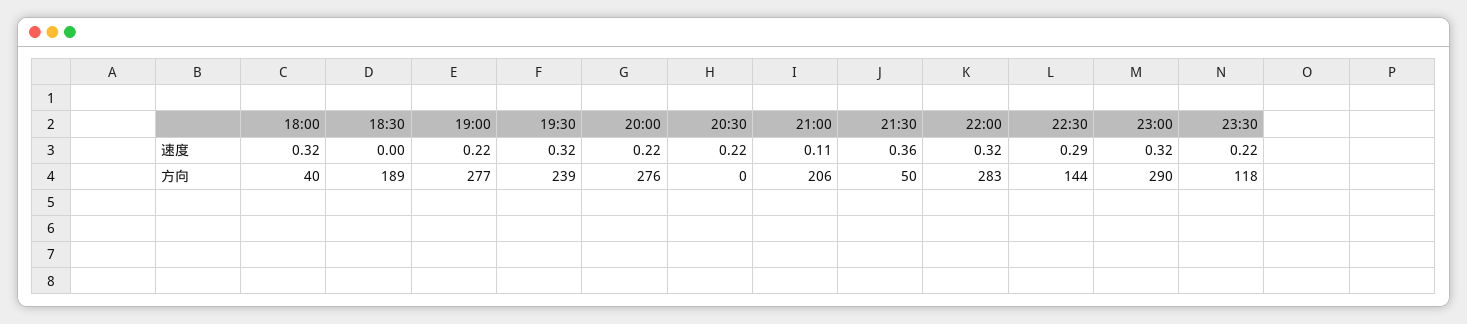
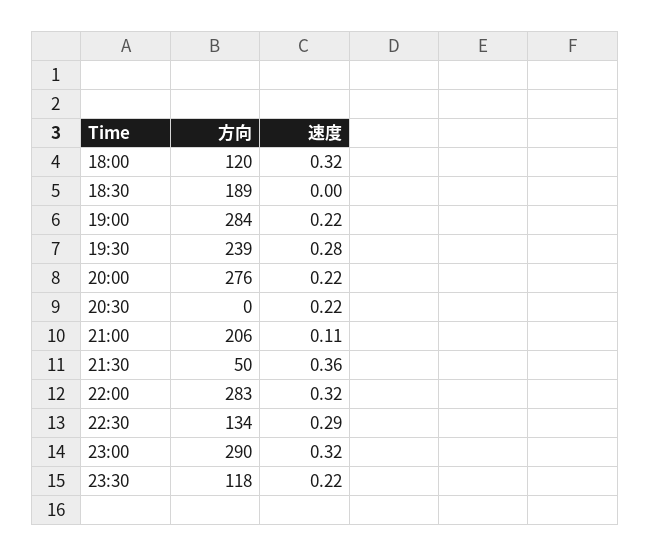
  {
    "18:00": {
      "速度": 0.32,
-     "方向": 40
+     "方向": 120
    },
    "18:30": {
      "速度": 0,
      "方向": 189
    },
    "19:00": {
      "速度": 0.22,
-     "方向": 277
+     "方向": 284
    },
    "19:30": {
-     "速度": 0.32,
+     "速度": 0.28,
      "方向": 239
    },
    "20:00": {
      "速度": 0.22,
      "方向": 276
    },
    "20:30": {
      "速度": 0.22,
      "方向": 0
    },
    "21:00": {
      "速度": 0.11,
      "方向": 206
    },
    "21:30": {
      "速度": 0.36,
      "方向": 50
    },
    "22:00": {
      "速度": 0.32,
      "方向": 283
    },
    "22:30": {
      "速度": 0.29,
-     "方向": 144
+     "方向": 134
    },
    "23:00": {
      "速度": 0.32,
      "方向": 290
    },
    "23:30": {
      "速度": 0.22,
      "方向": 118
    }
  }

